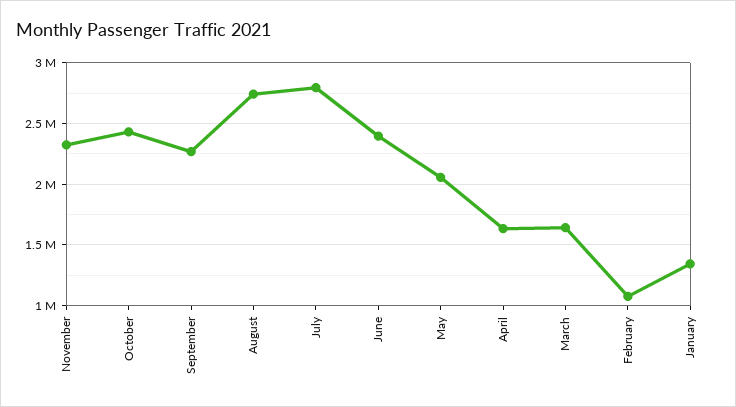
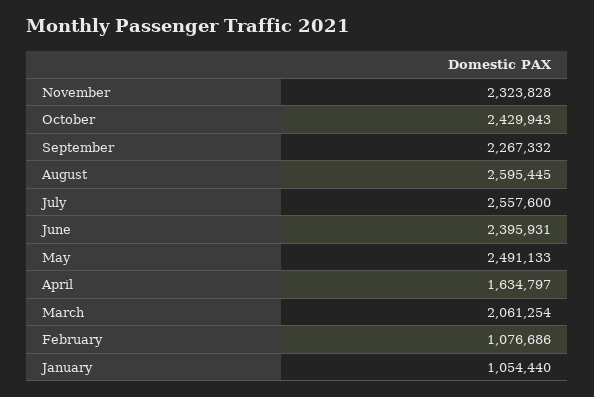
  {
    "November": 2323828,
    "October": 2429943,
    "September": 2267332,
-   "August": 2750000,
+   "August": 2595445,
-   "July": 2800000,
+   "July": 2557600,
    "June": 2395931,
-   "May": 2050000,
+   "May": 2491133,
    "April": 1634797,
-   "March": 1650000,
+   "March": 2061254,
    "February": 1076686,
-   "January": 1350000
+   "January": 1054440
  }

